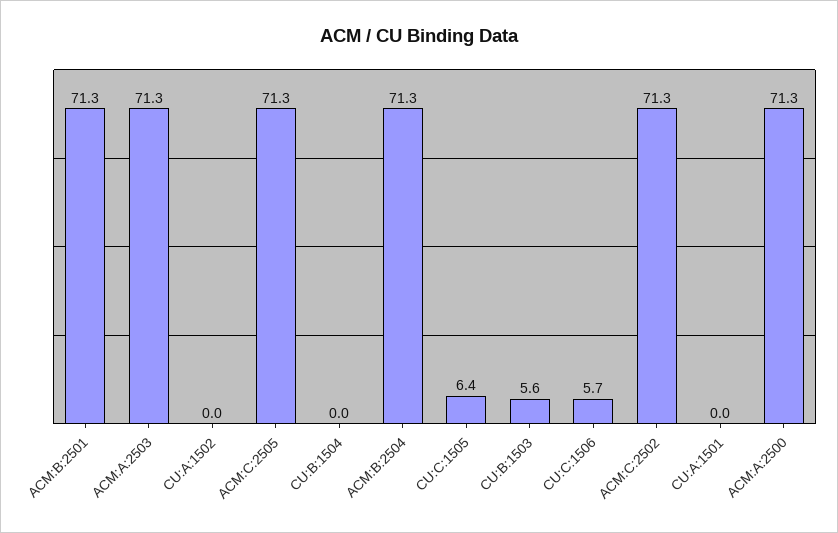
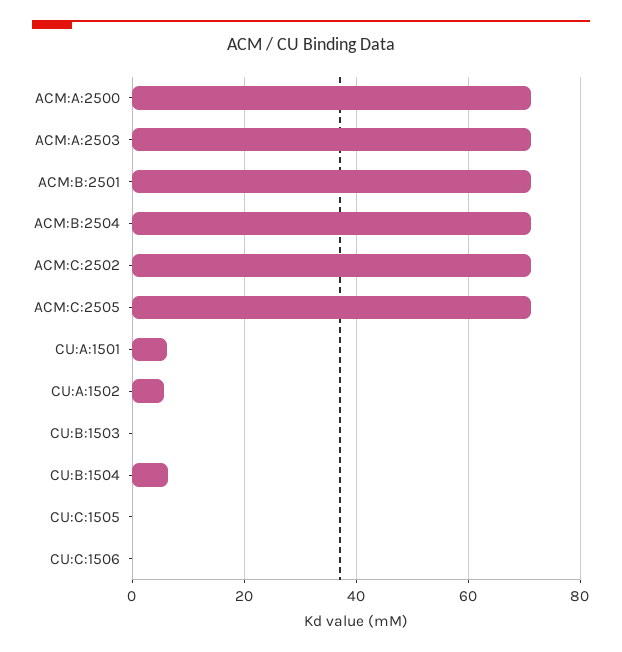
  {
    "ACM:B:2501": 71.3,
    "ACM:A:2503": 71.3,
-   "CU:A:1502": 0,
+   "CU:A:1502": 6,
    "ACM:C:2505": 71.3,
-   "CU:B:1504": 0,
+   "CU:B:1504": 6,
    "ACM:B:2504": 71.3,
-   "CU:C:1505": 6.4,
+   "CU:C:1505": 0,
-   "CU:B:1503": 5.6,
+   "CU:B:1503": 0,
-   "CU:C:1506": 5.7,
+   "CU:C:1506": 0,
    "ACM:C:2502": 71.3,
-   "CU:A:1501": 0,
+   "CU:A:1501": 6,
    "ACM:A:2500": 71.3
  }

